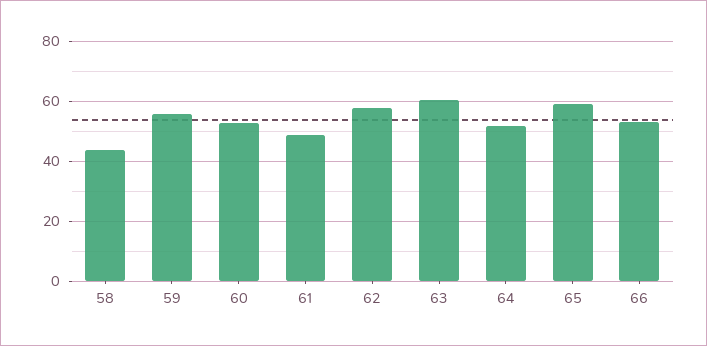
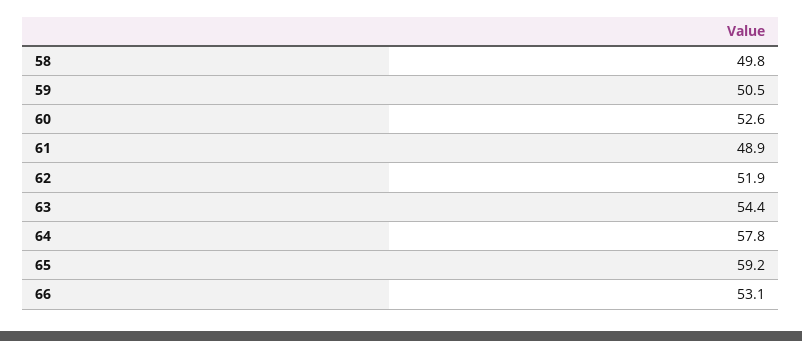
  {
-   "58": 44,
+   "58": 49.8,
-   "59": 56,
+   "59": 50.5,
    "60": 52.6,
    "61": 48.9,
-   "62": 58,
+   "62": 51.9,
-   "63": 60,
+   "63": 54.4,
-   "64": 52,
+   "64": 57.8,
    "65": 59.2,
    "66": 53.1
  }

